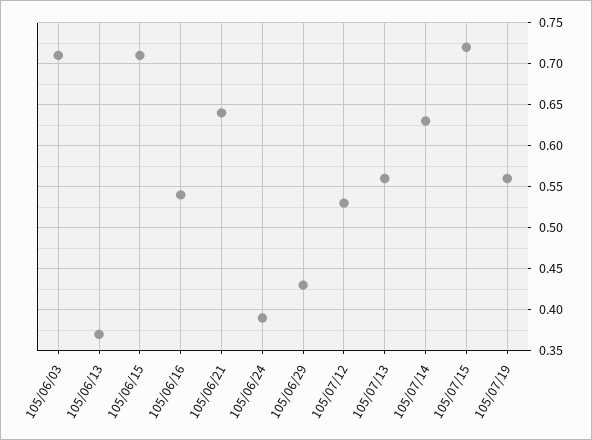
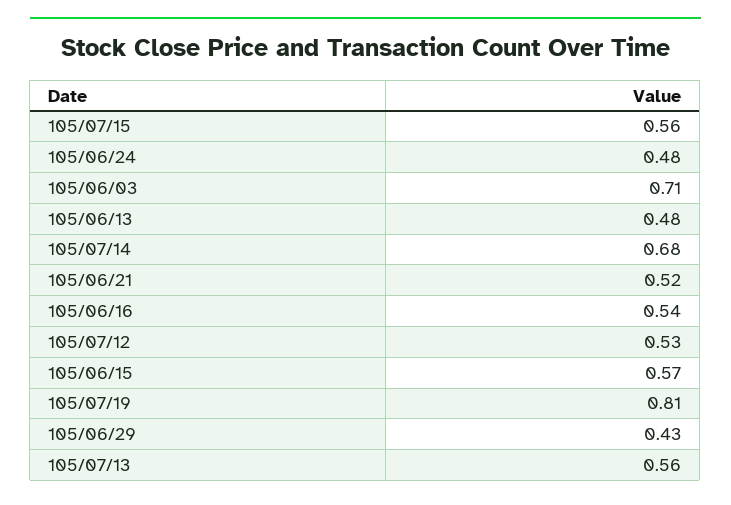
  {
    "105/06/03": 0.71,
-   "105/06/13": 0.37,
+   "105/06/13": 0.48,
-   "105/06/15": 0.71,
+   "105/06/15": 0.57,
    "105/06/16": 0.54,
-   "105/06/21": 0.64,
+   "105/06/21": 0.52,
-   "105/06/24": 0.39,
+   "105/06/24": 0.48,
    "105/06/29": 0.43,
    "105/07/12": 0.53,
    "105/07/13": 0.56,
-   "105/07/14": 0.63,
+   "105/07/14": 0.68,
-   "105/07/15": 0.72,
+   "105/07/15": 0.56,
-   "105/07/19": 0.56
+   "105/07/19": 0.81
  }

